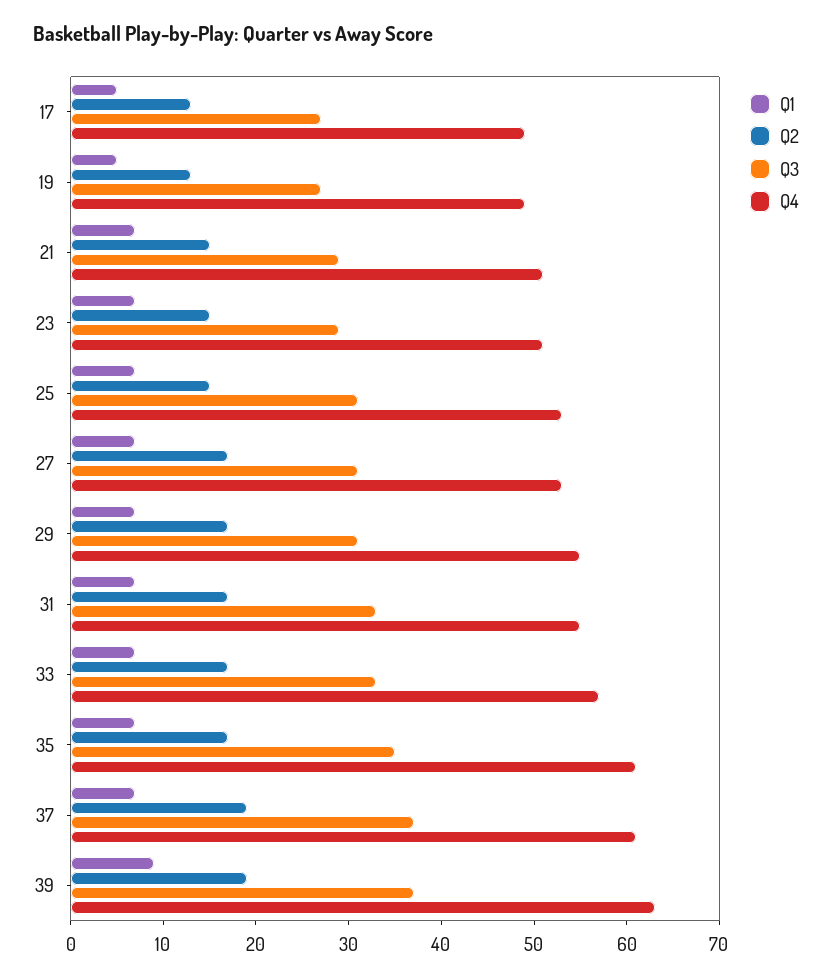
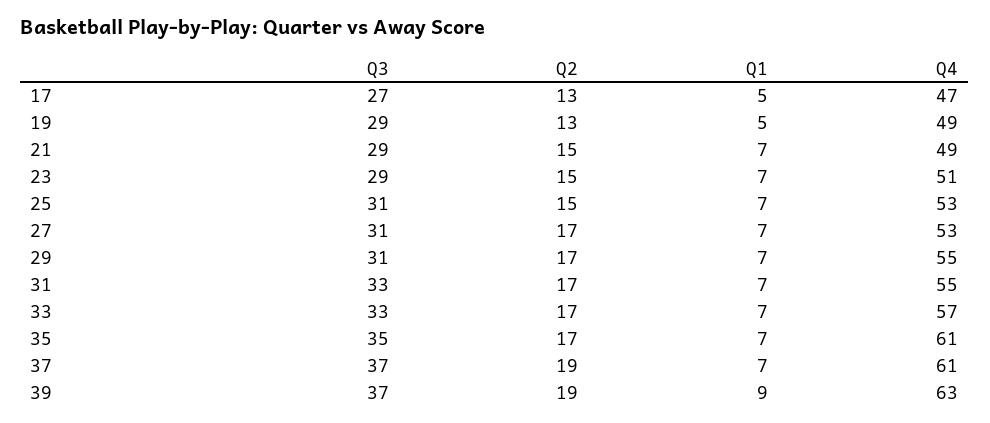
  {
    "Q1": {
      "17": 5,
      "19": 5,
      "21": 7,
      "23": 7,
      "25": 7,
      "27": 7,
      "29": 7,
      "31": 7,
      "33": 7,
      "35": 7,
      "37": 7,
      "39": 9
    },
    "Q2": {
      "17": 13,
      "19": 13,
      "21": 15,
      "23": 15,
      "25": 15,
      "27": 17,
      "29": 17,
      "31": 17,
      "33": 17,
      "35": 17,
      "37": 19,
      "39": 19
    },
    "Q3": {
      "17": 27,
-     "19": 27,
+     "19": 29,
      "21": 29,
      "23": 29,
      "25": 31,
      "27": 31,
      "29": 31,
      "31": 33,
      "33": 33,
      "35": 35,
      "37": 37,
      "39": 37
    },
    "Q4": {
-     "17": 49,
+     "17": 47,
      "19": 49,
-     "21": 51,
+     "21": 49,
      "23": 51,
      "25": 53,
      "27": 53,
      "29": 55,
      "31": 55,
      "33": 57,
      "35": 61,
      "37": 61,
      "39": 63
    }
  }

